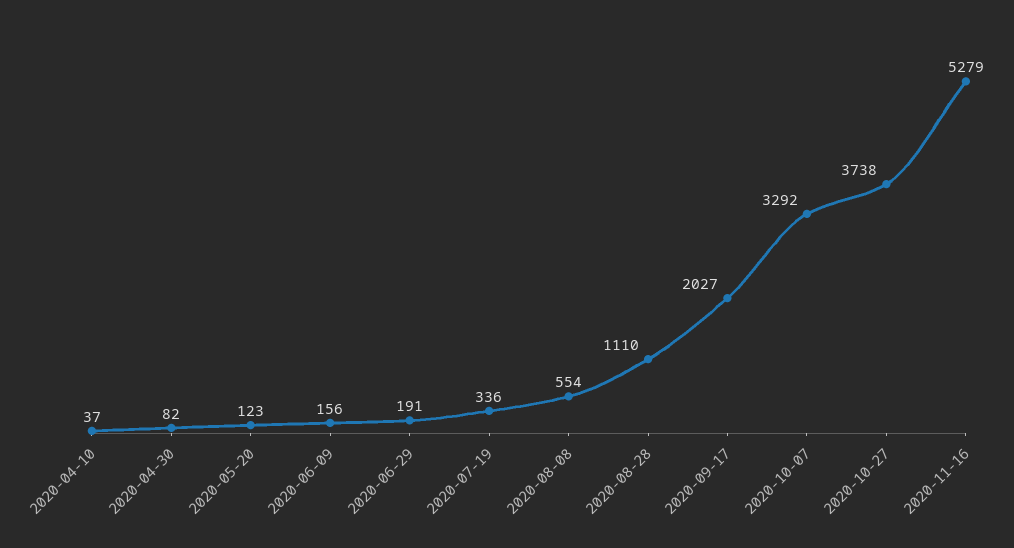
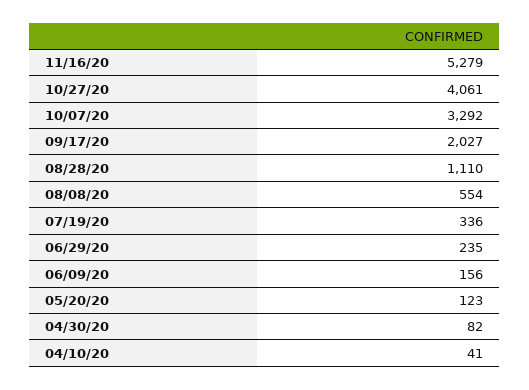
  {
-   "2020-04-10": 37,
+   "2020-04-10": 41,
    "2020-04-30": 82,
    "2020-05-20": 123,
    "2020-06-09": 156,
-   "2020-06-29": 191,
+   "2020-06-29": 235,
    "2020-07-19": 336,
    "2020-08-08": 554,
    "2020-08-28": 1110,
    "2020-09-17": 2027,
    "2020-10-07": 3292,
-   "2020-10-27": 3738,
+   "2020-10-27": 4061,
    "2020-11-16": 5279
  }

